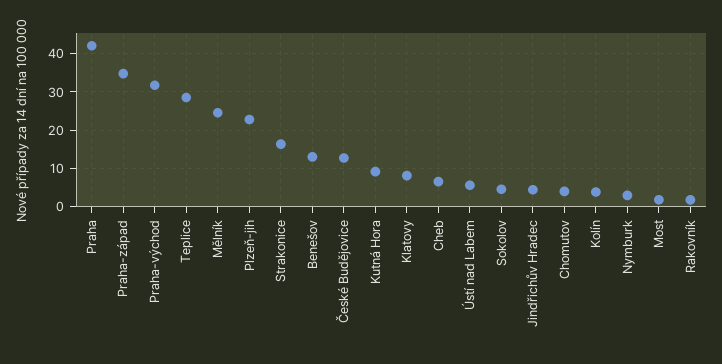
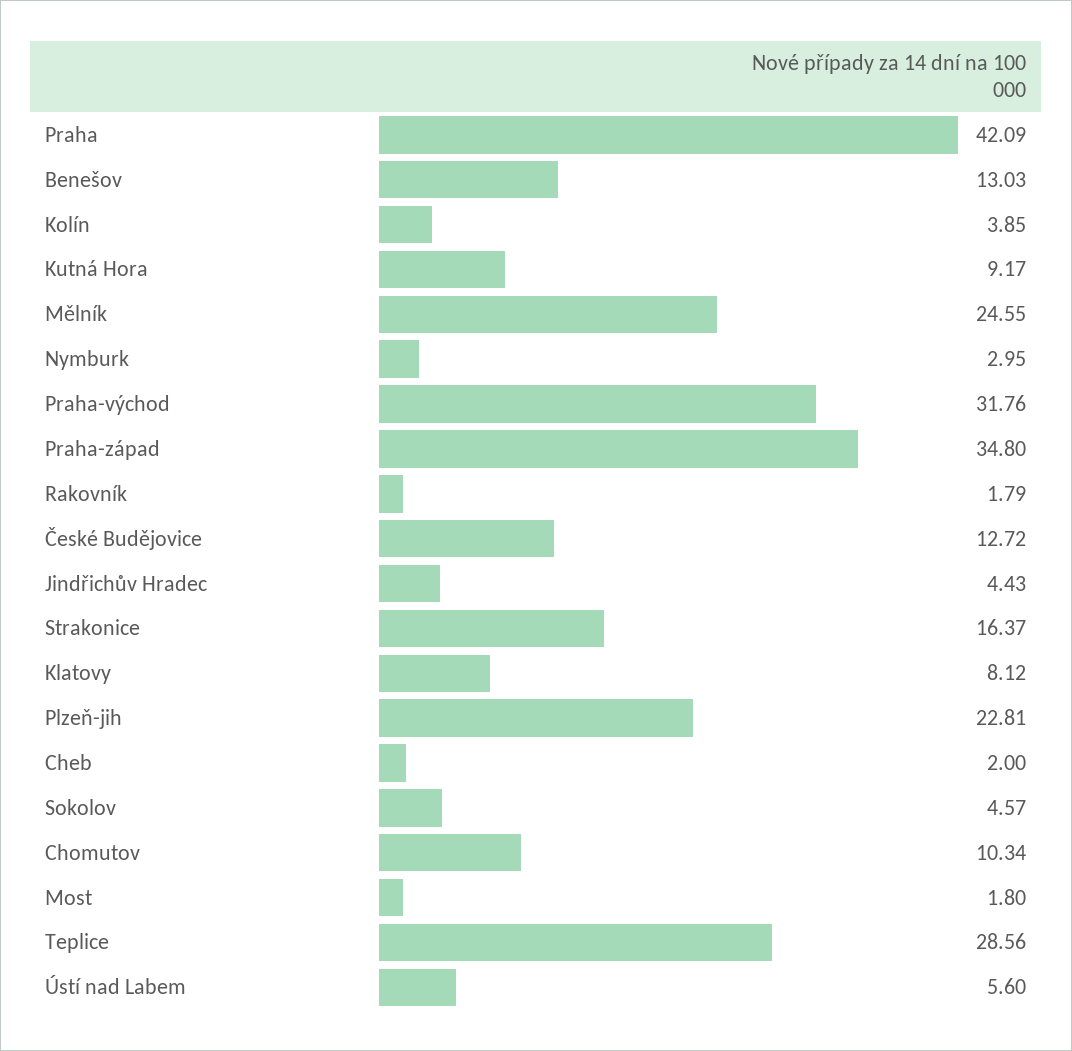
  {
    "Praha": 42.09,
    "Praha-západ": 34.8,
    "Praha-východ": 31.76,
    "Teplice": 28.56,
    "Mělník": 24.55,
    "Plzeň-jih": 22.81,
    "Strakonice": 16.37,
    "Benešov": 13.03,
    "České Budějovice": 12.72,
    "Kutná Hora": 9.17,
    "Klatovy": 8.12,
-   "Cheb": 6,
+   "Cheb": 2,
    "Ústí nad Labem": 5.6,
    "Sokolov": 4.57,
    "Jindřichův Hradec": 4.43,
-   "Chomutov": 4,
+   "Chomutov": 10.34,
    "Kolín": 3.85,
    "Nymburk": 2.95,
    "Most": 1.8,
    "Rakovník": 1.79
  }

